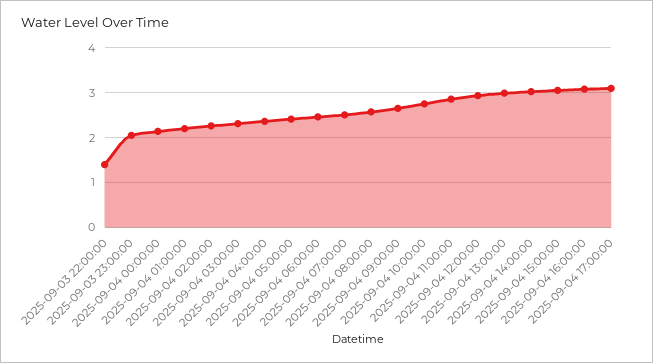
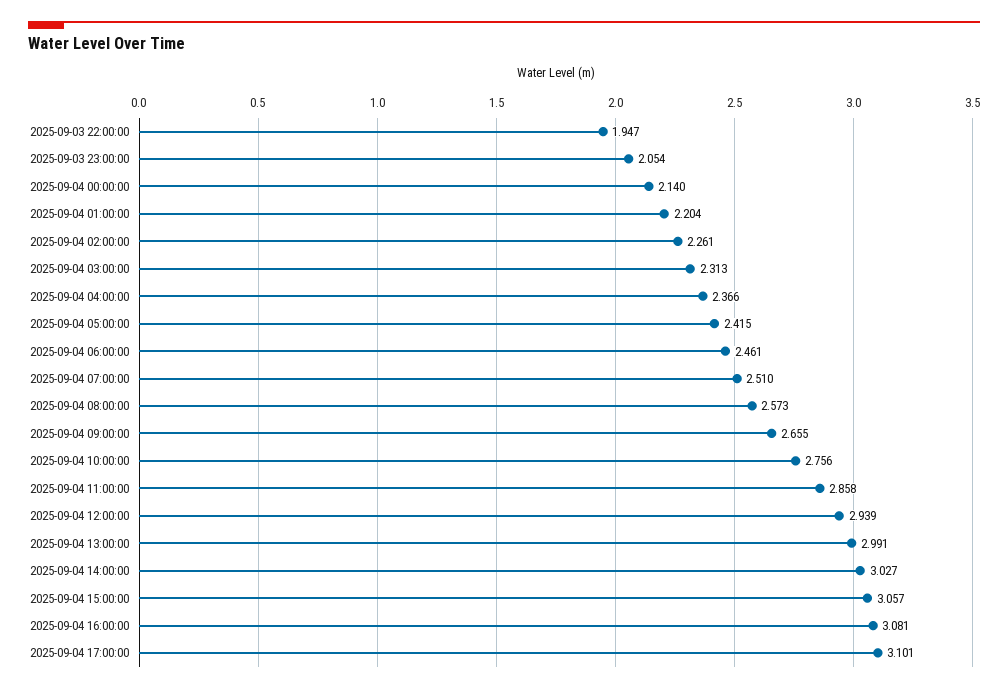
  {
-   "2025-09-03 22:00:00": 1.4,
+   "2025-09-03 22:00:00": 1.947,
    "2025-09-03 23:00:00": 2.054,
    "2025-09-04 00:00:00": 2.14,
    "2025-09-04 01:00:00": 2.204,
    "2025-09-04 02:00:00": 2.261,
    "2025-09-04 03:00:00": 2.313,
    "2025-09-04 04:00:00": 2.366,
    "2025-09-04 05:00:00": 2.415,
    "2025-09-04 06:00:00": 2.461,
    "2025-09-04 07:00:00": 2.51,
    "2025-09-04 08:00:00": 2.573,
    "2025-09-04 09:00:00": 2.655,
    "2025-09-04 10:00:00": 2.756,
    "2025-09-04 11:00:00": 2.858,
    "2025-09-04 12:00:00": 2.939,
    "2025-09-04 13:00:00": 2.991,
    "2025-09-04 14:00:00": 3.027,
    "2025-09-04 15:00:00": 3.057,
    "2025-09-04 16:00:00": 3.081,
    "2025-09-04 17:00:00": 3.101
  }

